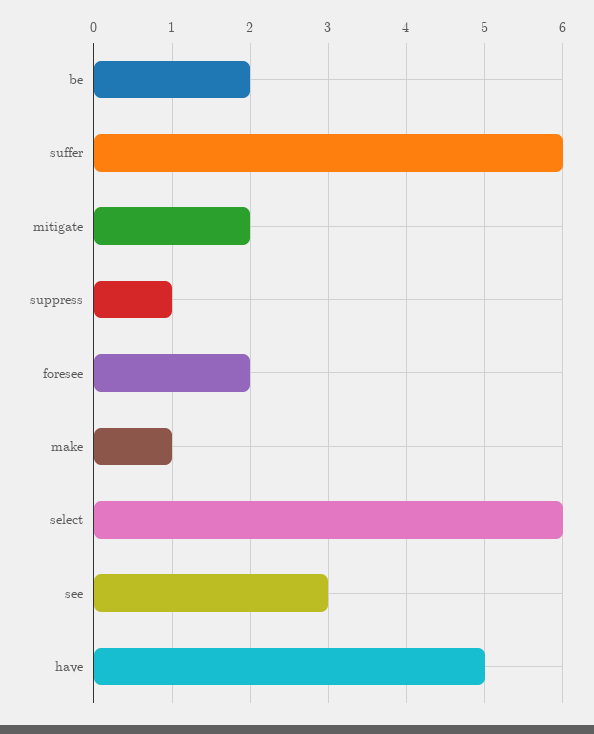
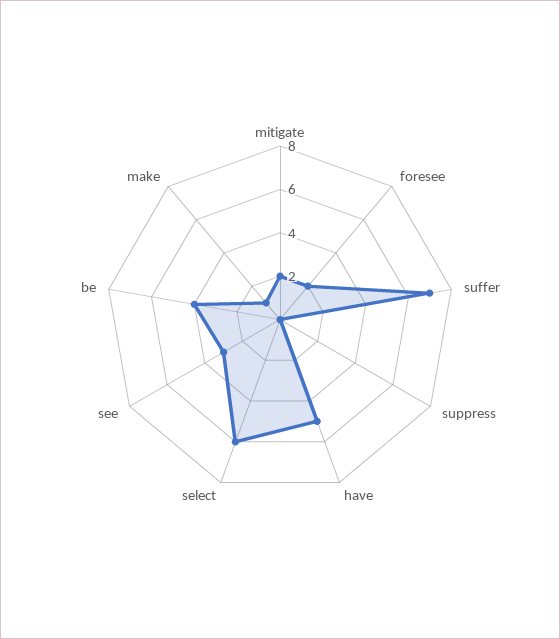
  {
-   "be": 2,
+   "be": 4,
-   "suffer": 6,
+   "suffer": 7,
    "mitigate": 2,
-   "suppress": 1,
+   "suppress": 0,
    "foresee": 2,
    "make": 1,
    "select": 6,
    "see": 3,
    "have": 5
  }

